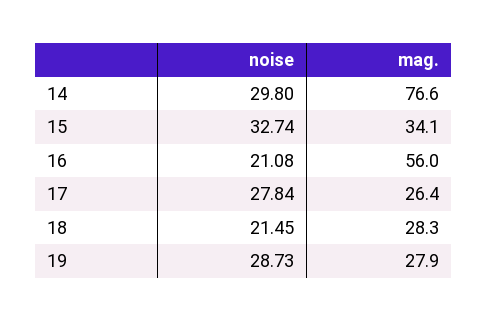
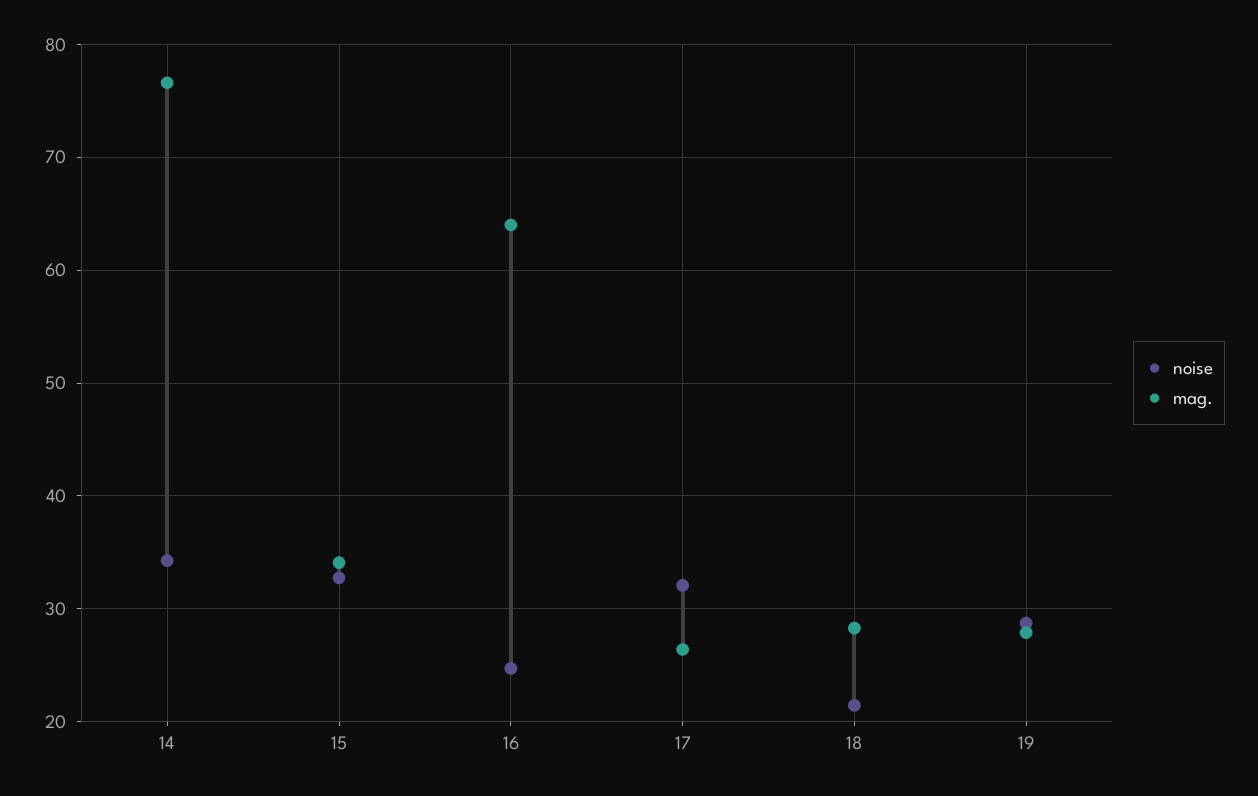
  {
    "noise": {
-     "14": 29.8,
+     "14": 34,
      "15": 32.74,
-     "16": 21.08,
+     "16": 25,
-     "17": 27.84,
+     "17": 32,
      "18": 21.45,
      "19": 28.73
    },
    "mag.": {
      "14": 76.6,
      "15": 34.1,
-     "16": 56,
+     "16": 64,
      "17": 26.4,
      "18": 28.3,
      "19": 27.9
    }
  }

